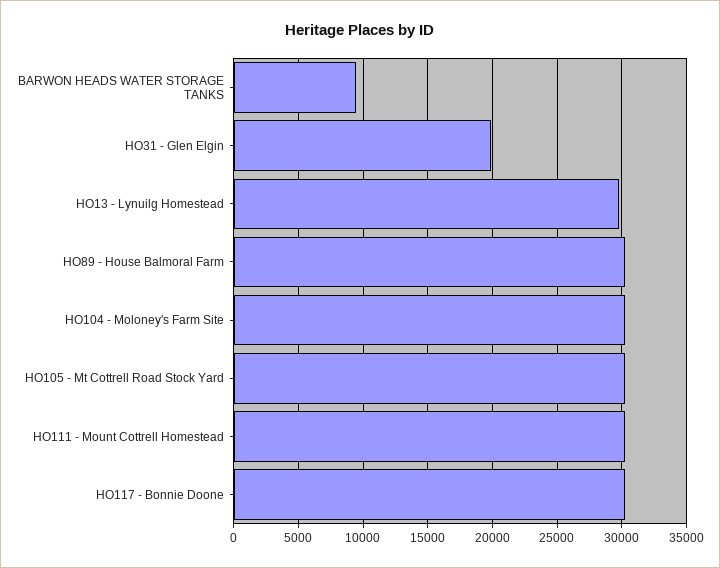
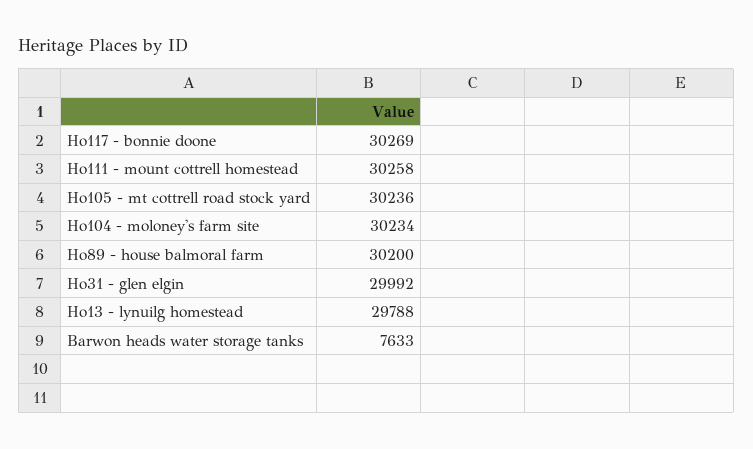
  {
-   "BARWON HEADS WATER STORAGE TANKS": 9500,
+   "BARWON HEADS WATER STORAGE TANKS": 7633,
-   "HO31 - Glen Elgin": 20000,
+   "HO31 - Glen Elgin": 29992,
    "HO13 - Lynuilg Homestead": 29788,
    "HO89 - House Balmoral Farm": 30200,
    "HO104 - Moloney's Farm Site": 30234,
    "HO105 - Mt Cottrell Road Stock Yard": 30236,
    "HO111 - Mount Cottrell Homestead": 30258,
    "HO117 - Bonnie Doone": 30269
  }

